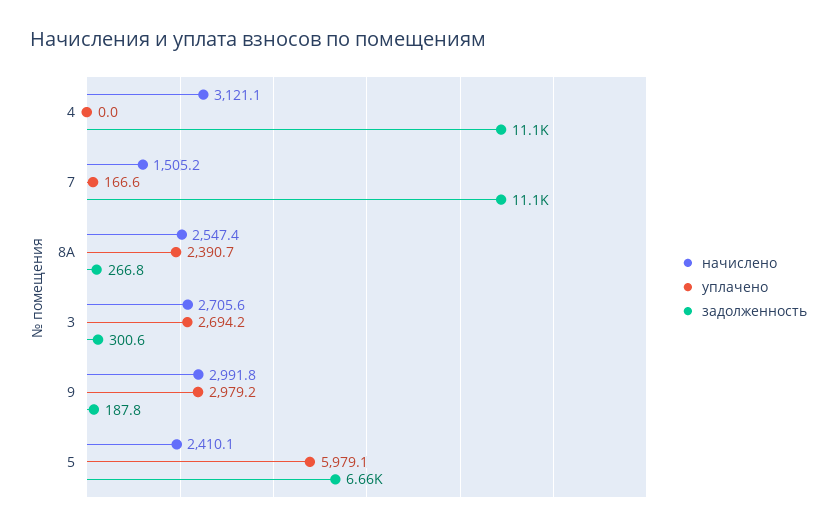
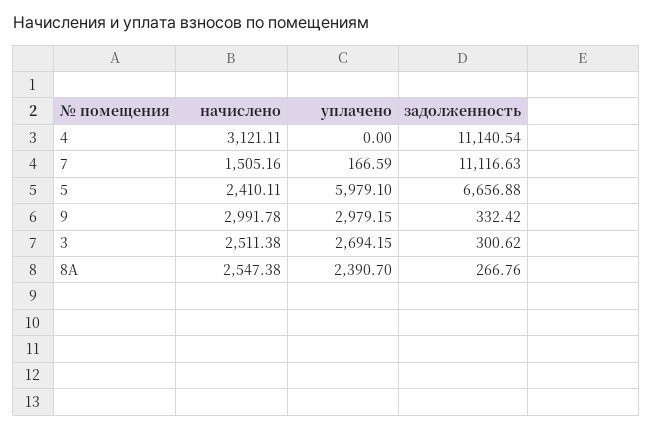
  {
    "начислено": {
      "4": 3121.11,
      "7": 1505.16,
      "8А": 2547.38,
-     "3": 2705.6,
+     "3": 2511.38,
      "9": 2991.78,
      "5": 2410.11
    },
    "уплачено": {
      "4": 0,
      "7": 166.59,
      "8А": 2390.7,
      "3": 2694.15,
      "9": 2979.15,
      "5": 5979.1
    },
    "задолженность": {
      "4": 11140.54,
      "7": 11116.63,
      "8А": 266.76,
      "3": 300.62,
-     "9": 187.8,
+     "9": 332.42,
      "5": 6656.88
    }
  }

